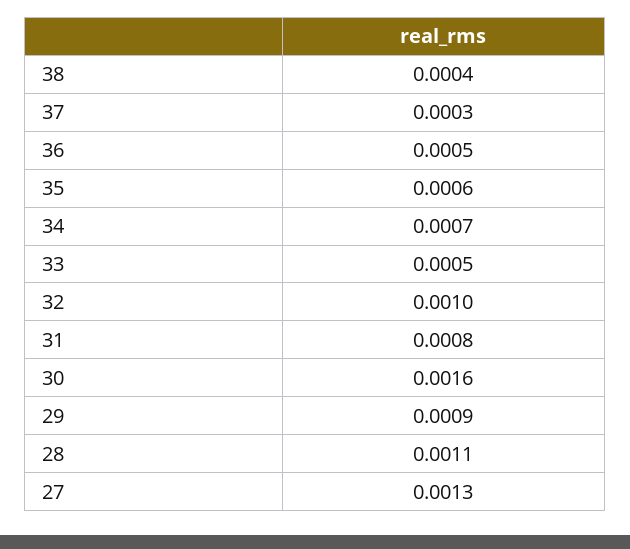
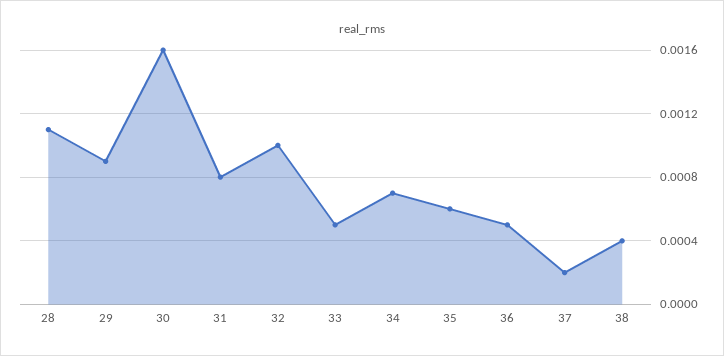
  {
    "38": 0.0004,
-   "37": 0.0003,
+   "37": 0.0002,
    "36": 0.0005,
    "35": 0.0006,
    "34": 0.0007,
    "33": 0.0005,
    "32": 0.001,
    "31": 0.0008,
    "30": 0.0016,
    "29": 0.0009,
-   "28": 0.0011,
+   "28": 0.0011
-   "27": 0.0013
  }

